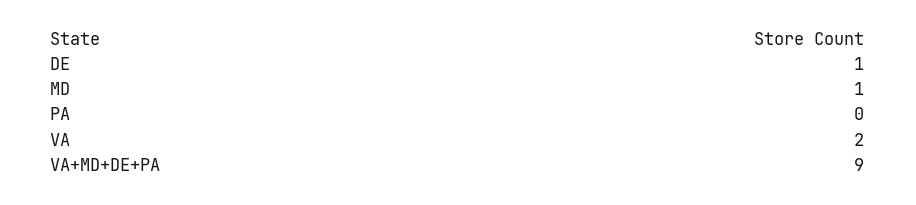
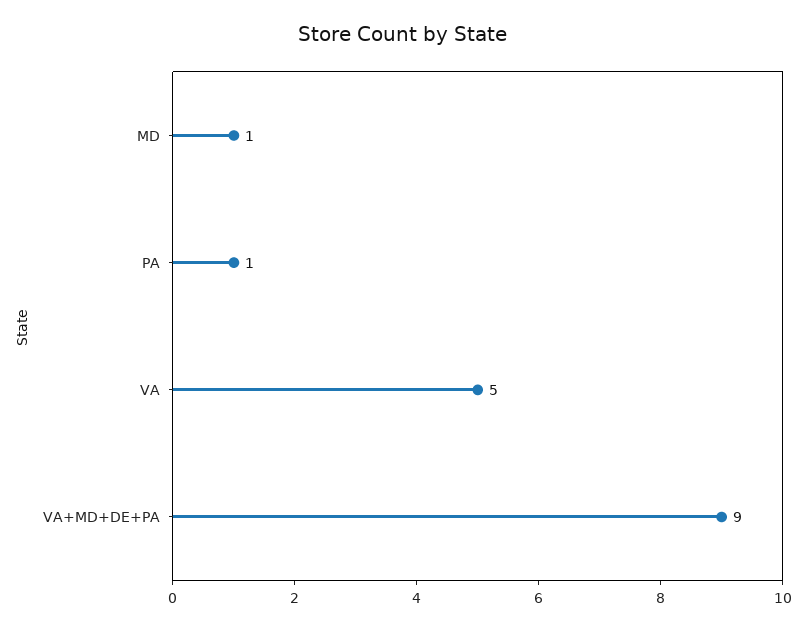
  {
-   "DE": 1,
    "MD": 1,
-   "PA": 0,
+   "PA": 1,
-   "VA": 2,
+   "VA": 5,
    "VA+MD+DE+PA": 9
  }

